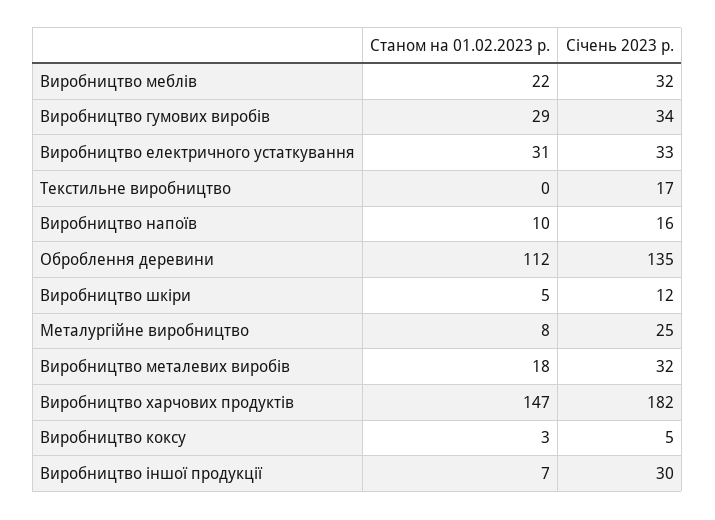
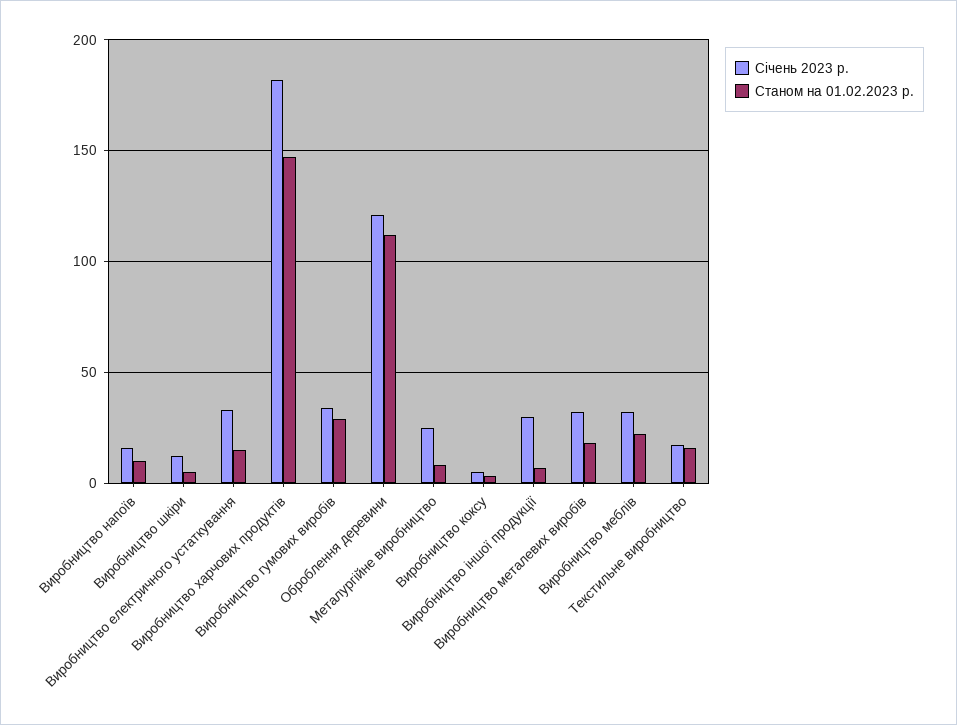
  {
    "Станом на 01.02.2023 р.": {
      "Виробництво меблів": 22,
      "Виробництво гумових виробів": 29,
-     "Виробництво електричного устаткування": 31,
+     "Виробництво електричного устаткування": 15,
-     "Текстильне виробництво": 0,
+     "Текстильне виробництво": 15,
      "Виробництво напоїв": 10,
      "Оброблення деревини": 112,
      "Виробництво шкіри": 5,
      "Металургійне виробництво": 8,
      "Виробництво металевих виробів": 18,
      "Виробництво харчових продуктів": 147,
      "Виробництво коксу": 3,
      "Виробництво іншої продукції": 7
    },
    "Січень 2023 р.": {
      "Виробництво меблів": 32,
      "Виробництво гумових виробів": 34,
      "Виробництво електричного устаткування": 33,
      "Текстильне виробництво": 17,
      "Виробництво напоїв": 16,
-     "Оброблення деревини": 135,
+     "Оброблення деревини": 120,
      "Виробництво шкіри": 12,
      "Металургійне виробництво": 25,
      "Виробництво металевих виробів": 32,
      "Виробництво харчових продуктів": 182,
      "Виробництво коксу": 5,
      "Виробництво іншої продукції": 30
    }
  }

